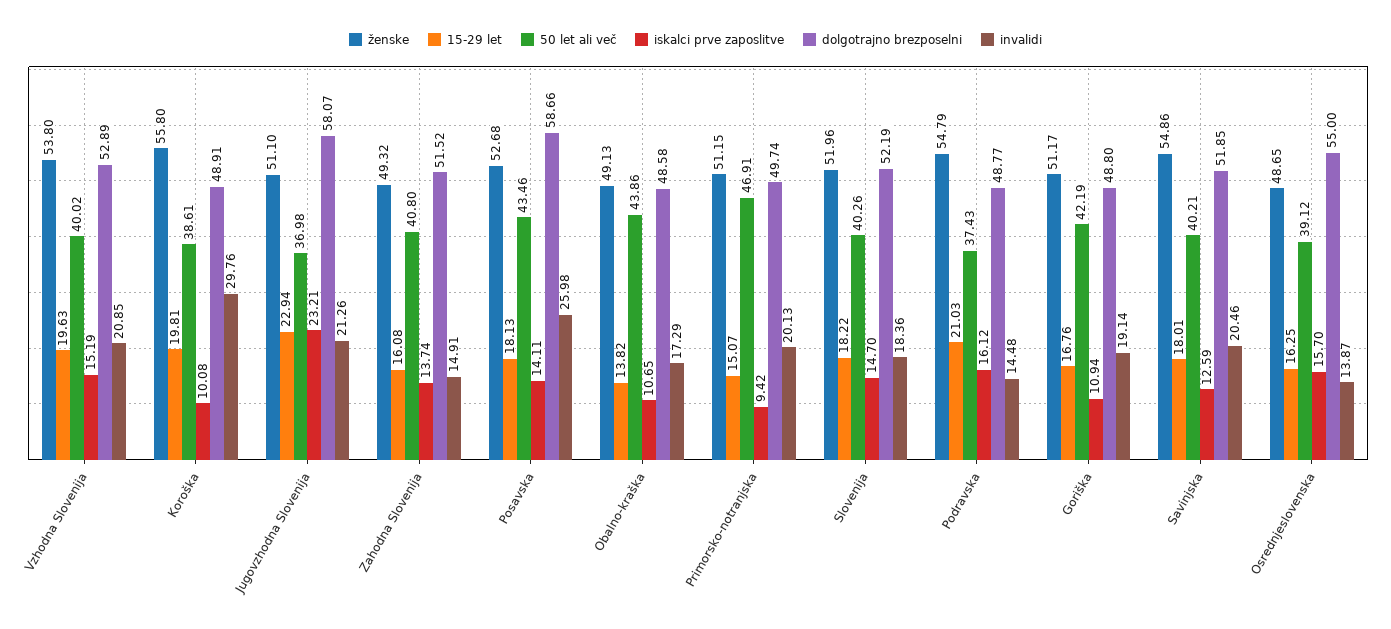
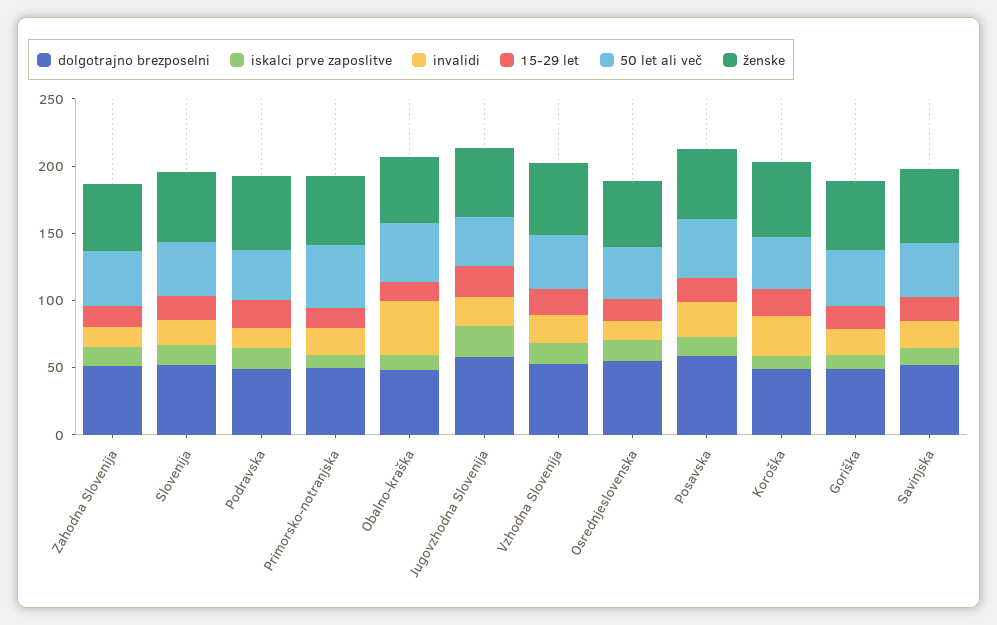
  {
    "ženske": {
      "Vzhodna Slovenija": 53.8,
      "Koroška": 55.8,
      "Jugovzhodna Slovenija": 51.1,
      "Zahodna Slovenija": 49.32,
      "Posavska": 52.68,
      "Obalno-kraška": 49.13,
      "Primorsko-notranjska": 51.15,
      "Slovenija": 51.96,
      "Podravska": 54.79,
      "Goriška": 51.17,
      "Savinjska": 54.86,
      "Osrednjeslovenska": 48.65
    },
    "15-29 let": {
      "Vzhodna Slovenija": 19.63,
      "Koroška": 19.81,
      "Jugovzhodna Slovenija": 22.94,
      "Zahodna Slovenija": 16.08,
      "Posavska": 18.13,
      "Obalno-kraška": 13.82,
      "Primorsko-notranjska": 15.07,
      "Slovenija": 18.22,
      "Podravska": 21.03,
      "Goriška": 16.76,
      "Savinjska": 18.01,
      "Osrednjeslovenska": 16.25
    },
    "50 let ali več": {
      "Vzhodna Slovenija": 40.02,
      "Koroška": 38.61,
      "Jugovzhodna Slovenija": 36.98,
      "Zahodna Slovenija": 40.8,
      "Posavska": 43.46,
      "Obalno-kraška": 43.86,
      "Primorsko-notranjska": 46.91,
      "Slovenija": 40.26,
      "Podravska": 37.43,
      "Goriška": 42.19,
      "Savinjska": 40.21,
      "Osrednjeslovenska": 39.12
    },
    "iskalci prve zaposlitve": {
      "Vzhodna Slovenija": 15.19,
      "Koroška": 10.08,
      "Jugovzhodna Slovenija": 23.21,
      "Zahodna Slovenija": 13.74,
      "Posavska": 14.11,
      "Obalno-kraška": 10.65,
      "Primorsko-notranjska": 9.42,
      "Slovenija": 14.7,
      "Podravska": 16.12,
      "Goriška": 10.94,
      "Savinjska": 12.59,
      "Osrednjeslovenska": 15.7
    },
    "dolgotrajno brezposelni": {
      "Vzhodna Slovenija": 52.89,
      "Koroška": 48.91,
      "Jugovzhodna Slovenija": 58.07,
      "Zahodna Slovenija": 51.52,
      "Posavska": 58.66,
      "Obalno-kraška": 48.58,
      "Primorsko-notranjska": 49.74,
      "Slovenija": 52.19,
      "Podravska": 48.77,
      "Goriška": 48.8,
      "Savinjska": 51.85,
      "Osrednjeslovenska": 55
    },
    "invalidi": {
      "Vzhodna Slovenija": 20.85,
      "Koroška": 29.76,
      "Jugovzhodna Slovenija": 21.26,
      "Zahodna Slovenija": 14.91,
      "Posavska": 25.98,
-     "Obalno-kraška": 17.29,
+     "Obalno-kraška": 40,
      "Primorsko-notranjska": 20.13,
      "Slovenija": 18.36,
      "Podravska": 14.48,
      "Goriška": 19.14,
      "Savinjska": 20.46,
      "Osrednjeslovenska": 13.87
    }
  }

